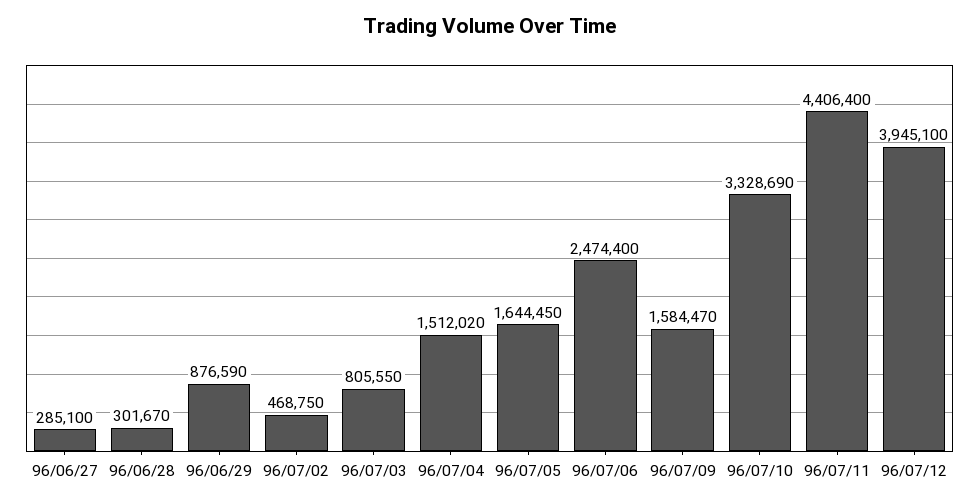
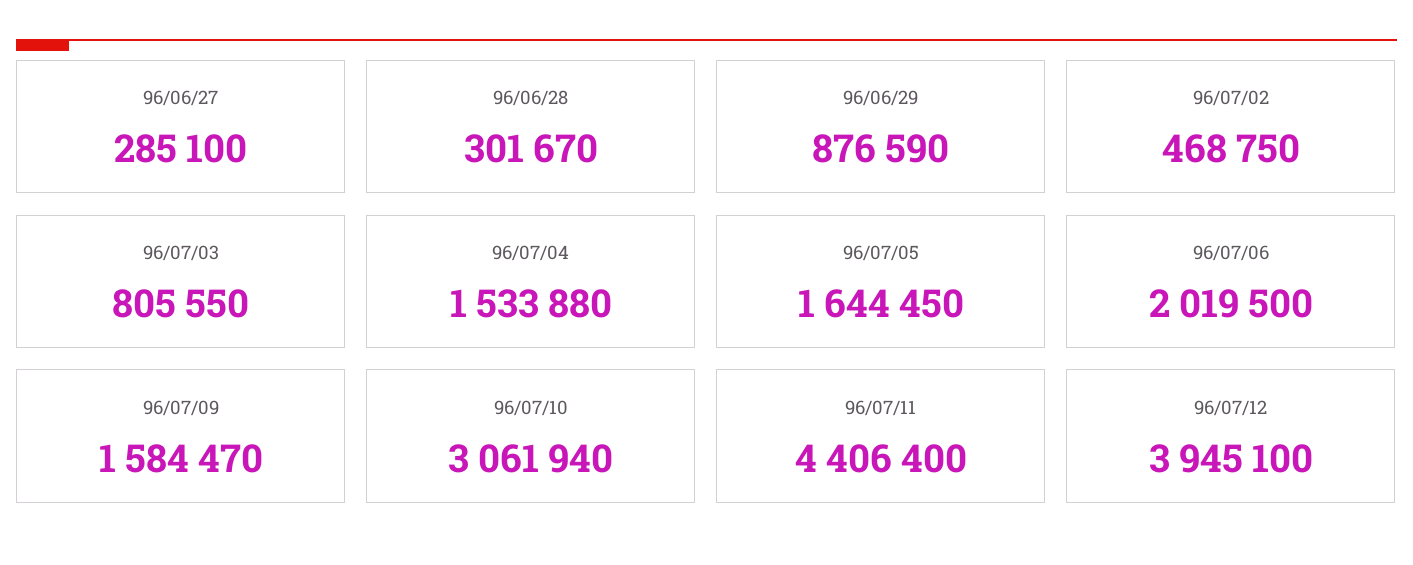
  {
    "96/06/27": 285100,
    "96/06/28": 301670,
    "96/06/29": 876590,
    "96/07/02": 468750,
    "96/07/03": 805550,
-   "96/07/04": 1512020,
+   "96/07/04": 1533880,
    "96/07/05": 1644450,
-   "96/07/06": 2474400,
+   "96/07/06": 2019500,
    "96/07/09": 1584470,
-   "96/07/10": 3328690,
+   "96/07/10": 3061940,
    "96/07/11": 4406400,
    "96/07/12": 3945100
  }

